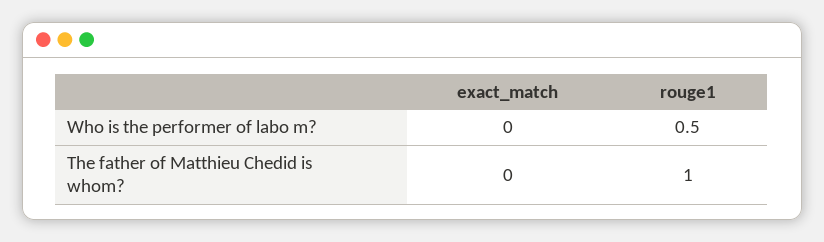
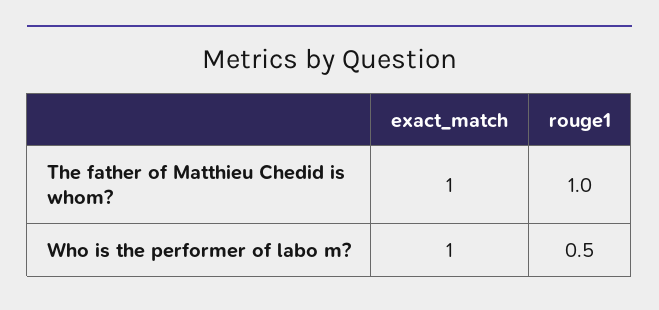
  {
    "exact_match": {
-     "Who is the performer of labo m?": 0,
+     "Who is the performer of labo m?": 1,
-     "The father of Matthieu Chedid is whom?": 0
+     "The father of Matthieu Chedid is whom?": 1
    },
    "rouge1": {
      "Who is the performer of labo m?": 0.5,
      "The father of Matthieu Chedid is whom?": 1
    }
  }

